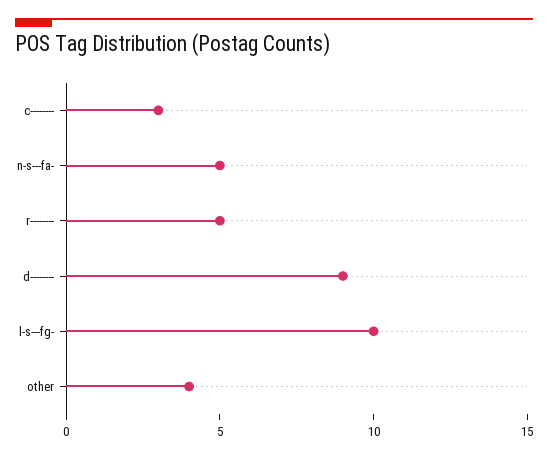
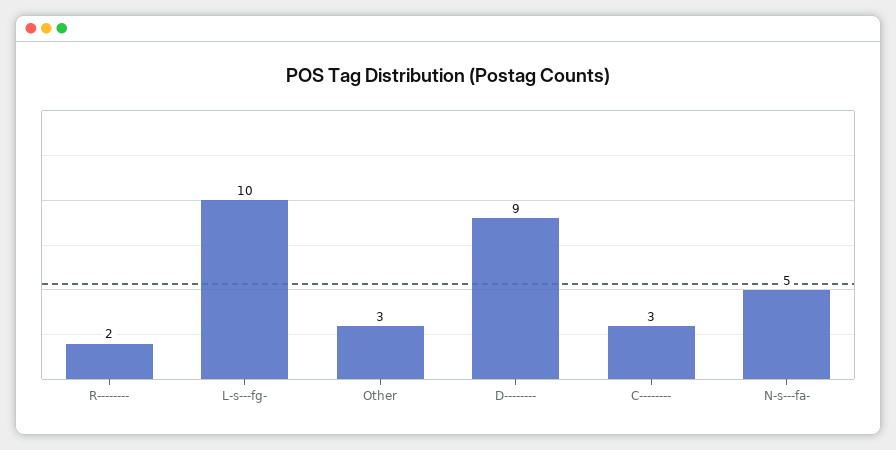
  {
    "c--------": 3,
    "n-s---fa-": 5,
-   "r--------": 5,
+   "r--------": 2,
    "d--------": 9,
    "l-s---fg-": 10,
-   "other": 4
+   "other": 3
  }

